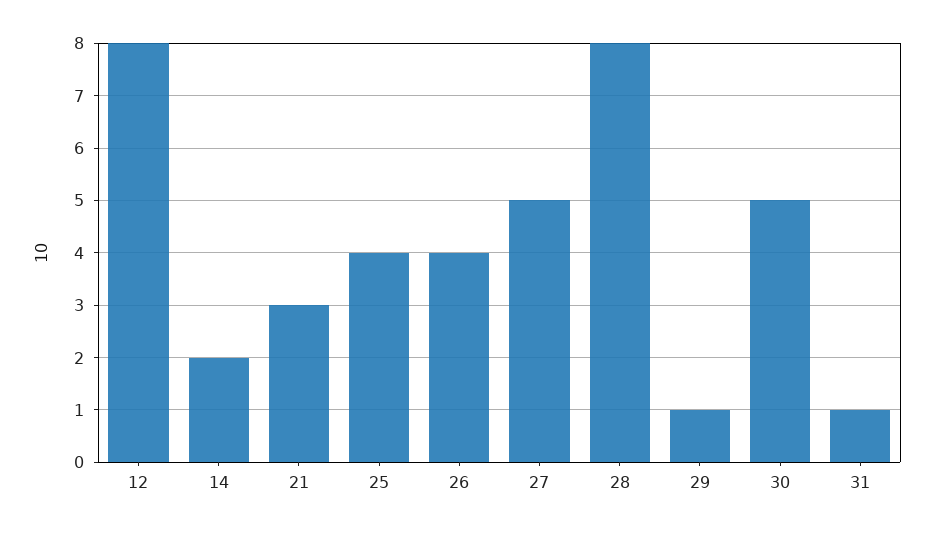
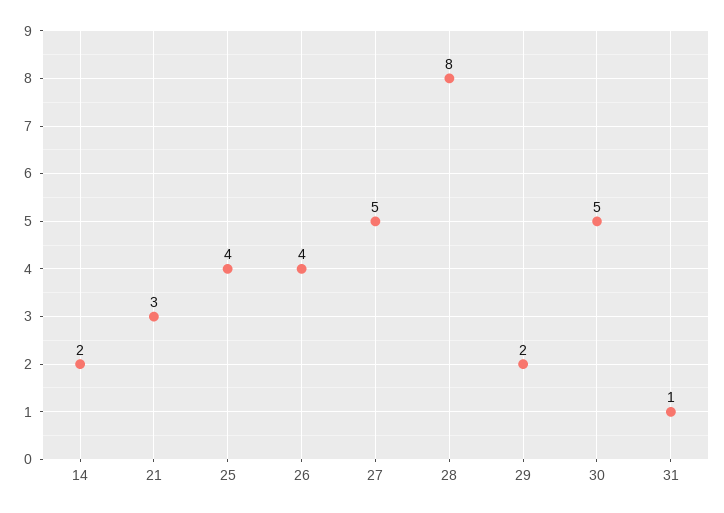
  {
-   "12": 8,
    "14": 2,
    "21": 3,
    "25": 4,
    "26": 4,
    "27": 5,
    "28": 8,
-   "29": 1,
+   "29": 2,
    "30": 5,
    "31": 1
  }

